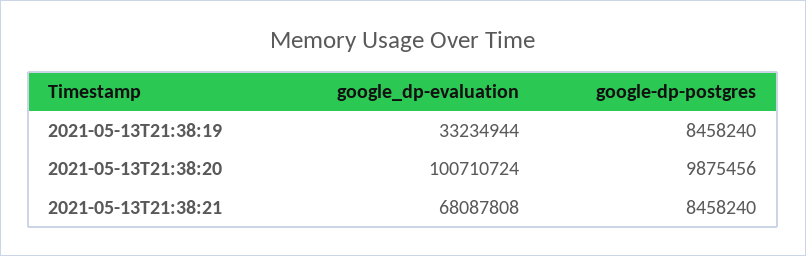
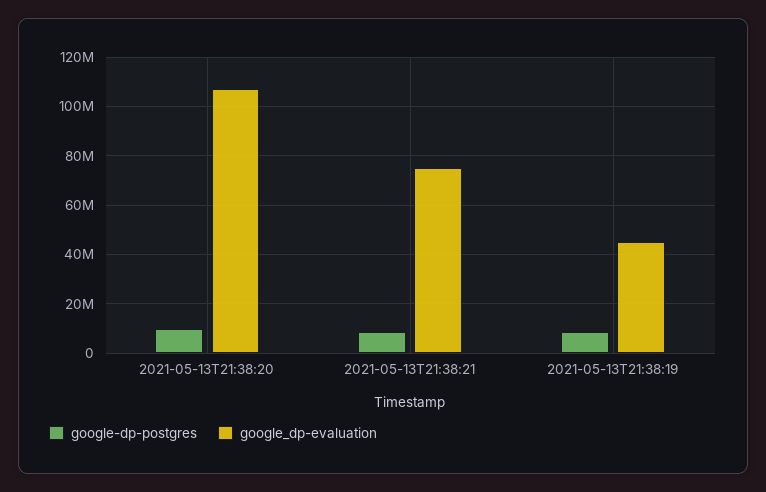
  {
    "google_dp-evaluation": {
-     "2021-05-13T21:38:19": 33234944,
+     "2021-05-13T21:38:19": 45000000,
-     "2021-05-13T21:38:20": 100710724,
+     "2021-05-13T21:38:20": 107500000,
-     "2021-05-13T21:38:21": 68087808
+     "2021-05-13T21:38:21": 75000000
    },
    "google-dp-postgres": {
      "2021-05-13T21:38:19": 8458240,
      "2021-05-13T21:38:20": 9875456,
      "2021-05-13T21:38:21": 8458240
    }
  }

